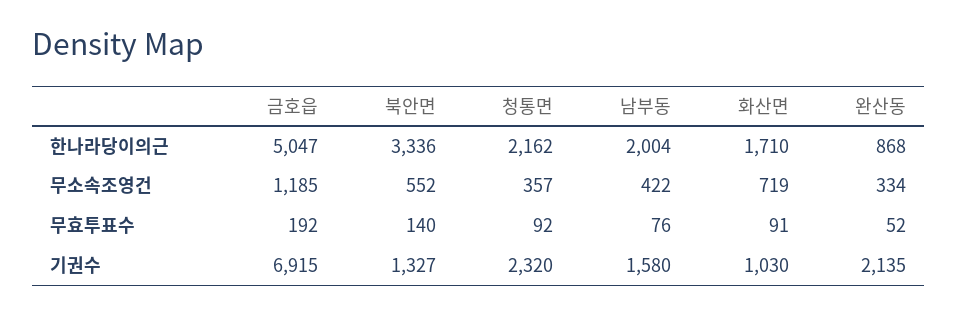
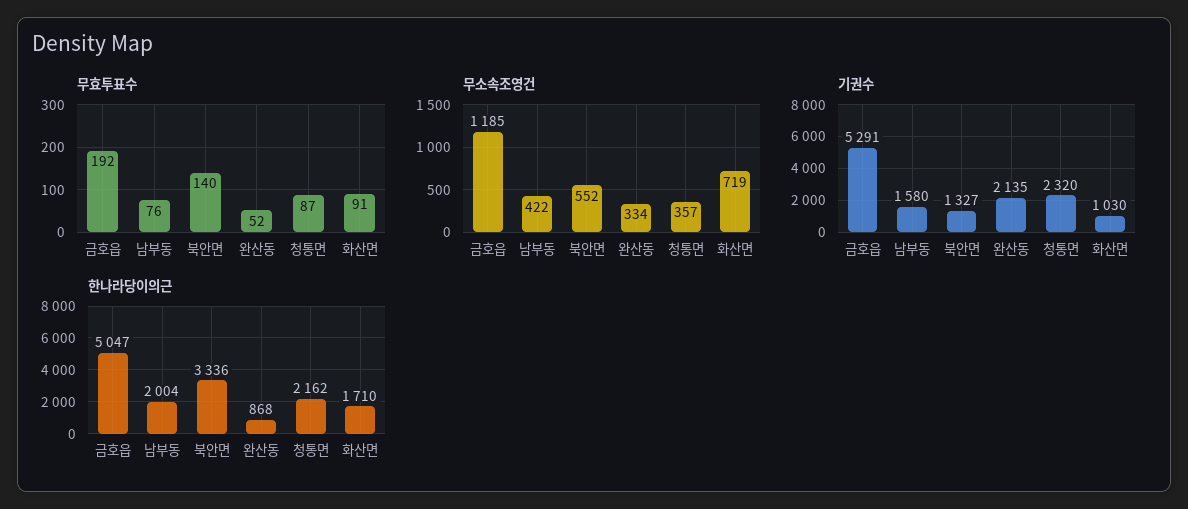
  {
    "한나라당이의근": {
      "금호읍": 5047,
      "북안면": 3336,
      "청통면": 2162,
      "남부동": 2004,
      "화산면": 1710,
      "완산동": 868
    },
    "무소속조영건": {
      "금호읍": 1185,
      "북안면": 552,
      "청통면": 357,
      "남부동": 422,
      "화산면": 719,
      "완산동": 334
    },
    "무효투표수": {
      "금호읍": 192,
      "북안면": 140,
-     "청통면": 92,
+     "청통면": 87,
      "남부동": 76,
      "화산면": 91,
      "완산동": 52
    },
    "기권수": {
-     "금호읍": 6915,
+     "금호읍": 5291,
      "북안면": 1327,
      "청통면": 2320,
      "남부동": 1580,
      "화산면": 1030,
      "완산동": 2135
    }
  }

